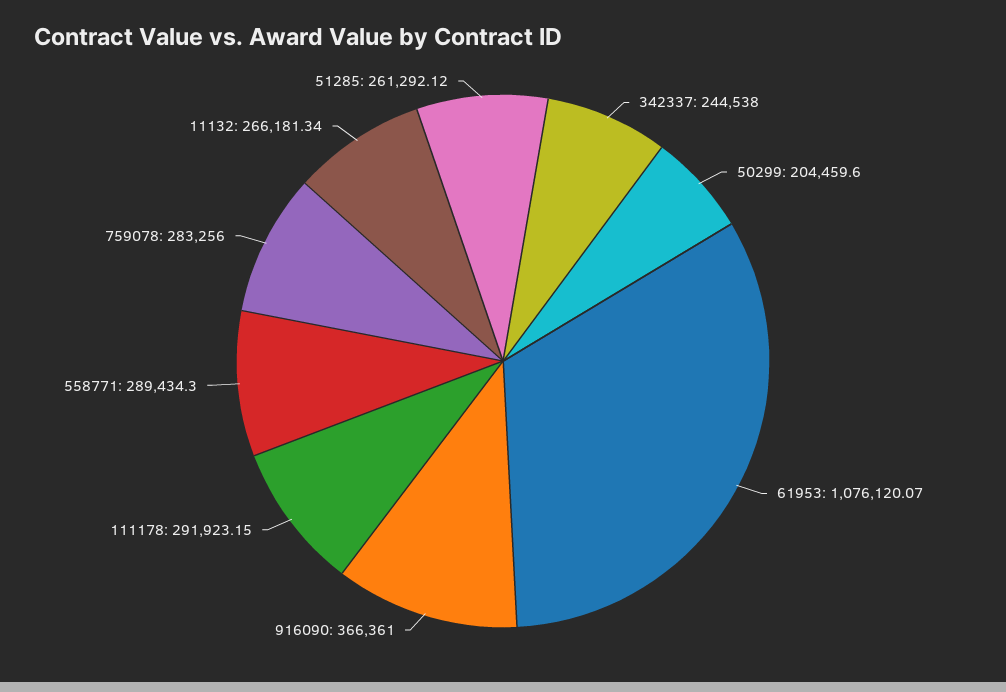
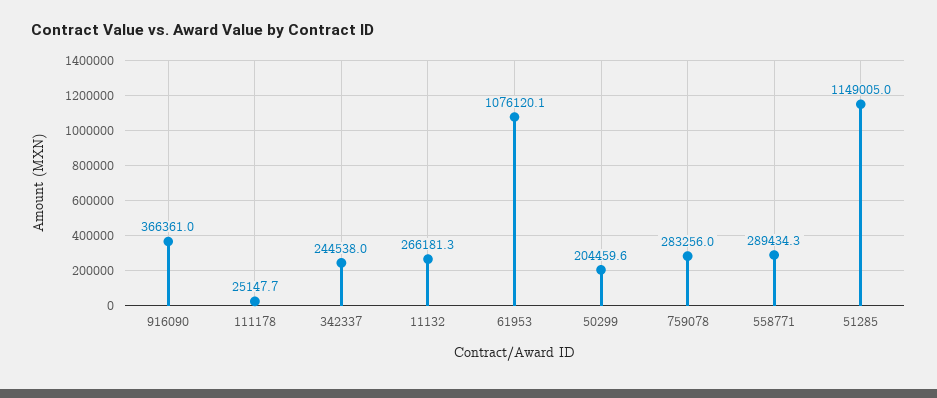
  {
    "342337": 244538,
    "50299": 204459.6,
    "61953": 1076120.07,
    "916090": 366361,
-   "111178": 291923.15,
+   "111178": 25147.7,
    "558771": 289434.3,
    "759078": 283256,
    "11132": 266181.34,
-   "51285": 261292.12
+   "51285": 1149005
  }

